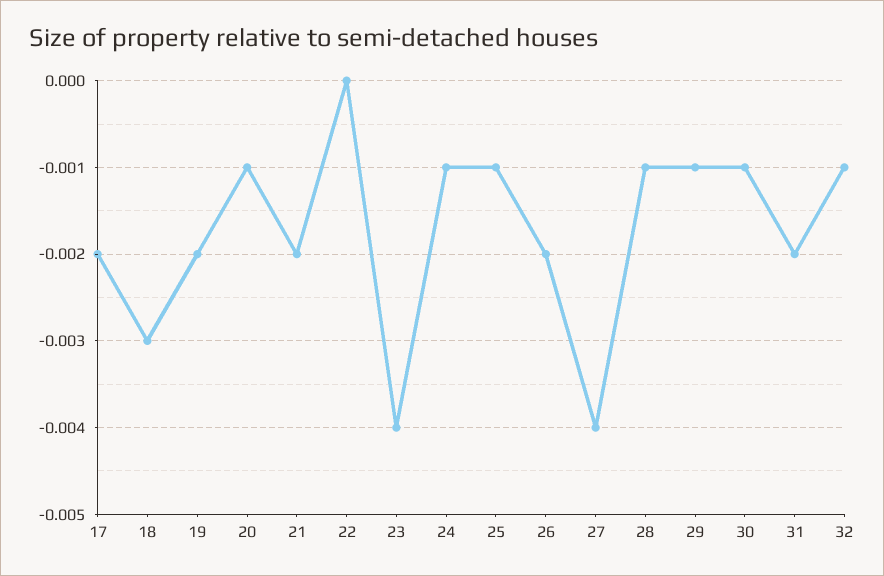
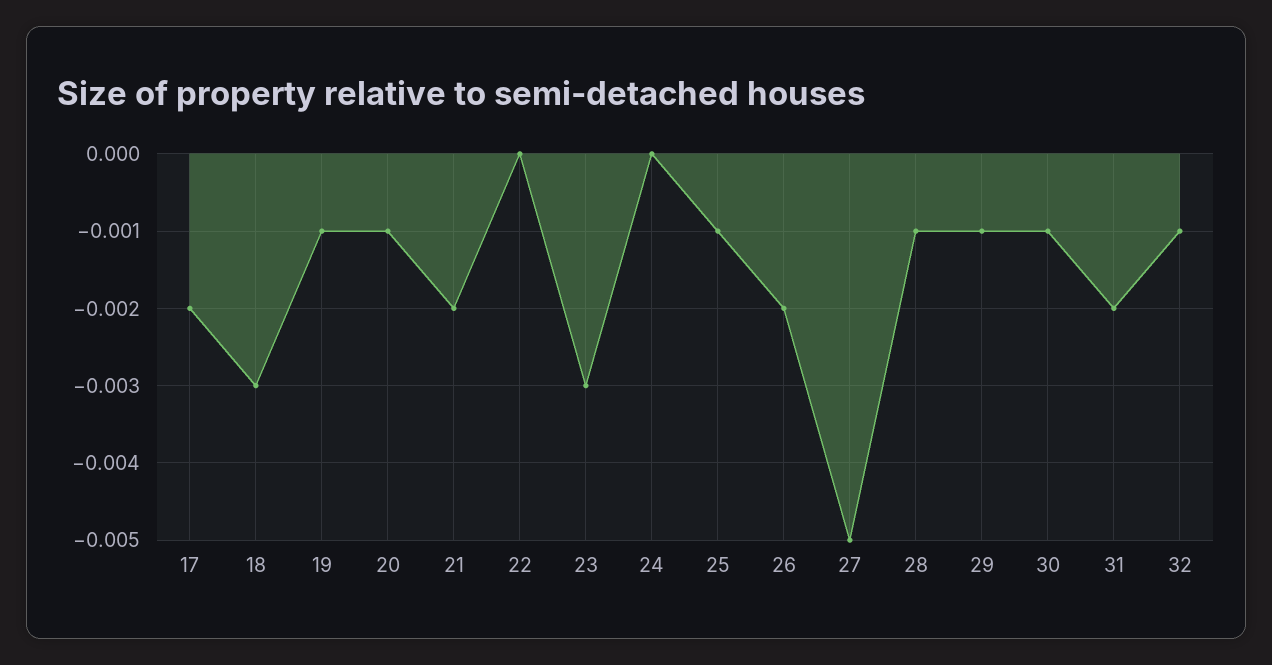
  {
    "17": -0.002,
    "18": -0.003,
-   "19": -0.002,
+   "19": -0.001,
    "20": -0.001,
    "21": -0.002,
    "22": 0,
-   "23": -0.004,
+   "23": -0.003,
-   "24": -0.001,
+   "24": 0,
    "25": -0.001,
    "26": -0.002,
-   "27": -0.004,
+   "27": -0.005,
    "28": -0.001,
    "29": -0.001,
    "30": -0.001,
    "31": -0.002,
    "32": -0.001
  }

